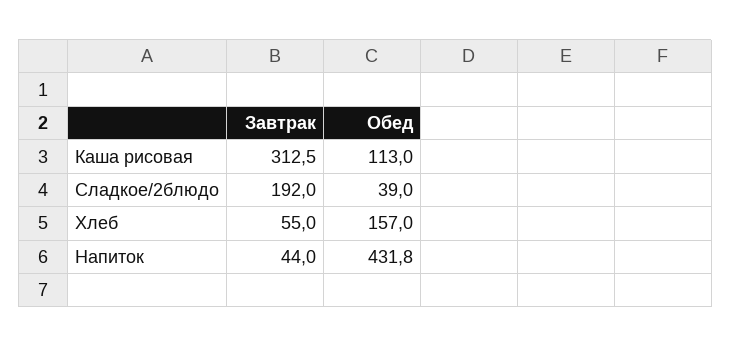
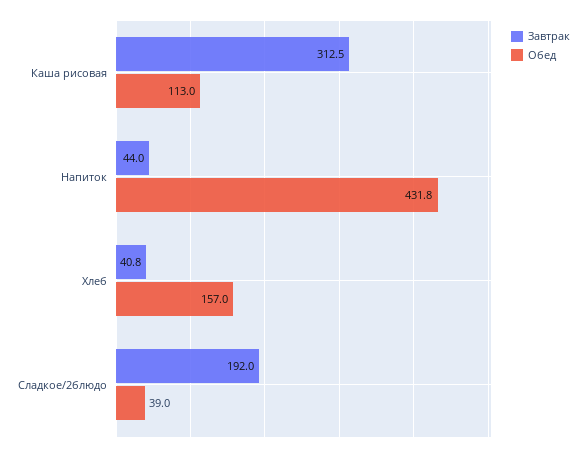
  {
    "Завтрак": {
      "Каша рисовая": 312.5,
      "Сладкое/2блюдо": 192,
-     "Хлеб": 55,
+     "Хлеб": 40.8,
      "Напиток": 44
    },
    "Обед": {
      "Каша рисовая": 113,
      "Сладкое/2блюдо": 39,
      "Хлеб": 157,
      "Напиток": 431.8
    }
  }

